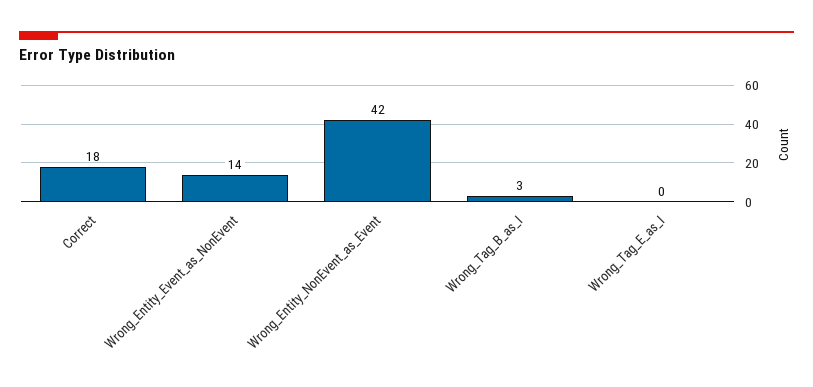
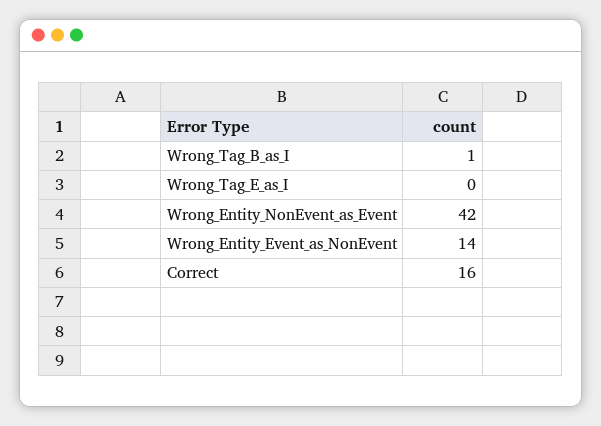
  {
-   "Correct": 18,
+   "Correct": 16,
    "Wrong_Entity_Event_as_NonEvent": 14,
    "Wrong_Entity_NonEvent_as_Event": 42,
-   "Wrong_Tag_B_as_I": 3,
+   "Wrong_Tag_B_as_I": 1,
    "Wrong_Tag_E_as_I": 0
  }

